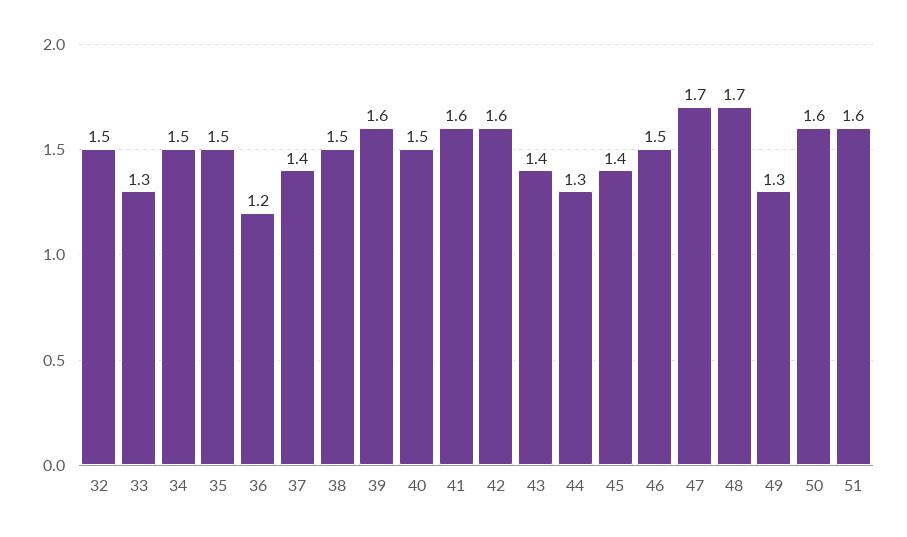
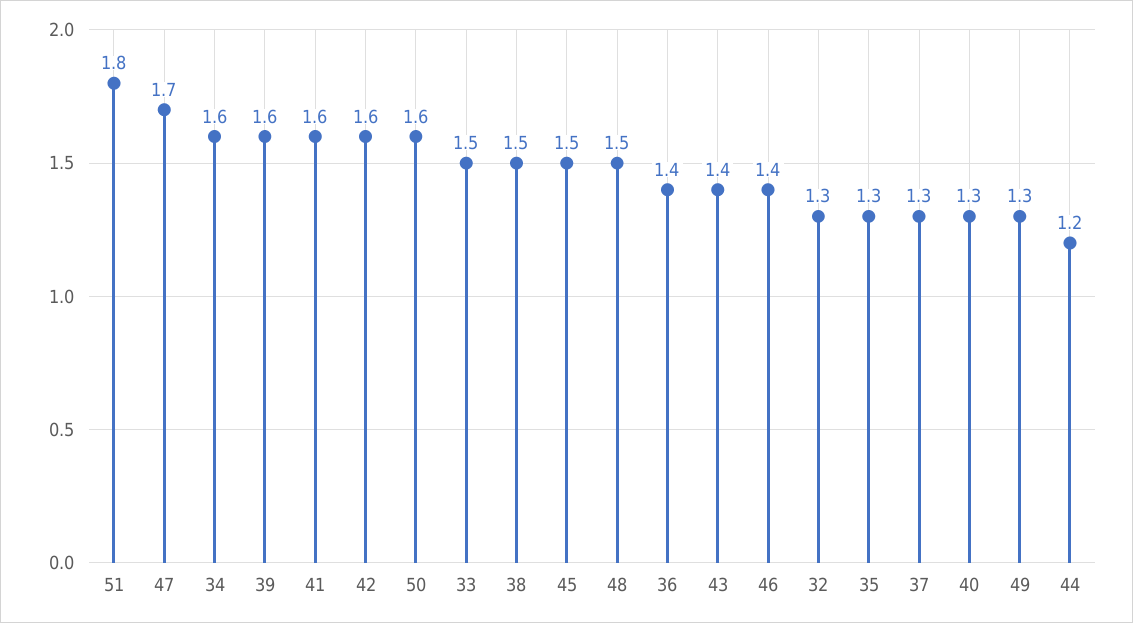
  {
-   "32": 1.5,
+   "32": 1.3,
-   "33": 1.3,
+   "33": 1.5,
-   "34": 1.5,
+   "34": 1.6,
-   "35": 1.5,
+   "35": 1.3,
-   "36": 1.2,
+   "36": 1.4,
-   "37": 1.4,
+   "37": 1.3,
    "38": 1.5,
    "39": 1.6,
-   "40": 1.5,
+   "40": 1.3,
    "41": 1.6,
    "42": 1.6,
    "43": 1.4,
-   "44": 1.3,
+   "44": 1.2,
-   "45": 1.4,
+   "45": 1.5,
-   "46": 1.5,
+   "46": 1.4,
    "47": 1.7,
-   "48": 1.7,
+   "48": 1.5,
    "49": 1.3,
    "50": 1.6,
-   "51": 1.6
+   "51": 1.8
  }

